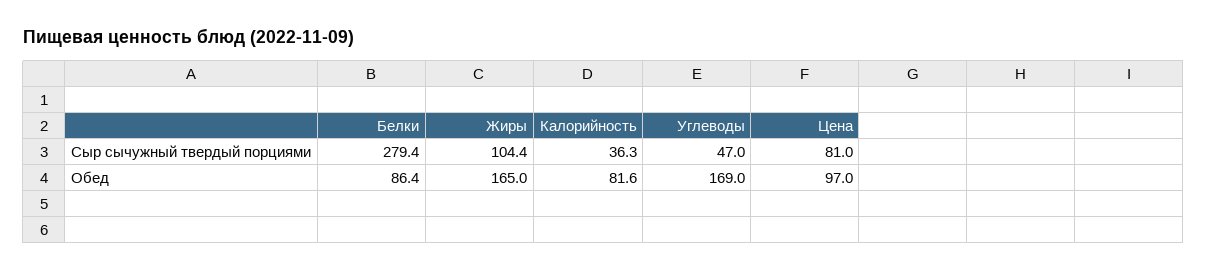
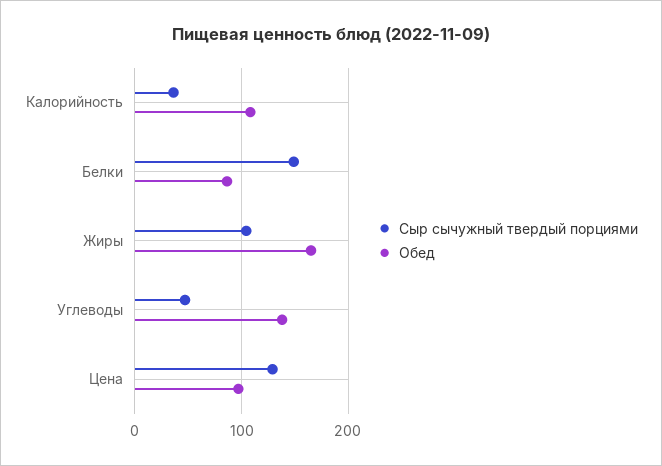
  {
    "Сыр сычужный твердый порциями": {
-     "Белки": 279.4,
+     "Белки": 150,
      "Жиры": 104.4,
      "Калорийность": 36.3,
      "Углеводы": 47,
-     "Цена": 81
+     "Цена": 130
    },
    "Обед": {
      "Белки": 86.4,
      "Жиры": 165,
-     "Калорийность": 81.6,
+     "Калорийность": 110,
-     "Углеводы": 169,
+     "Углеводы": 140,
      "Цена": 97
    }
  }

